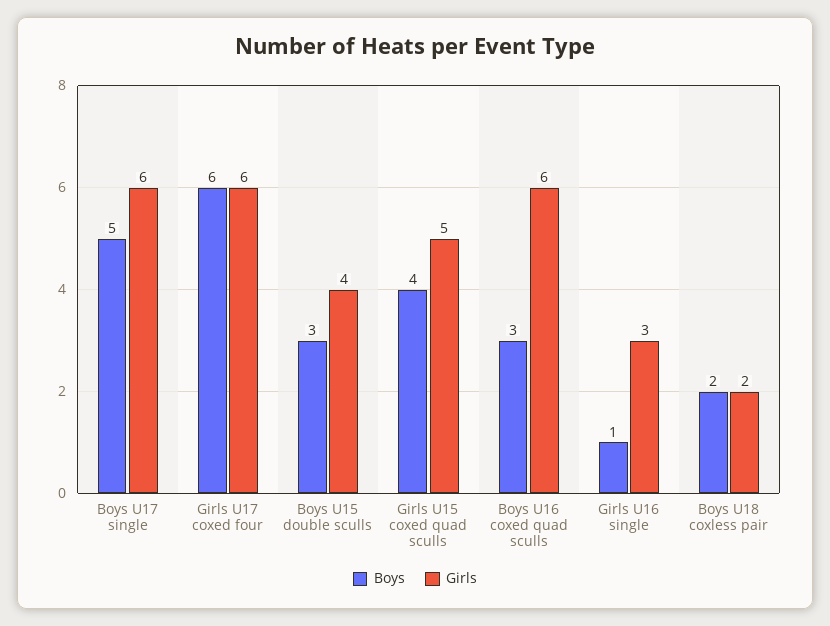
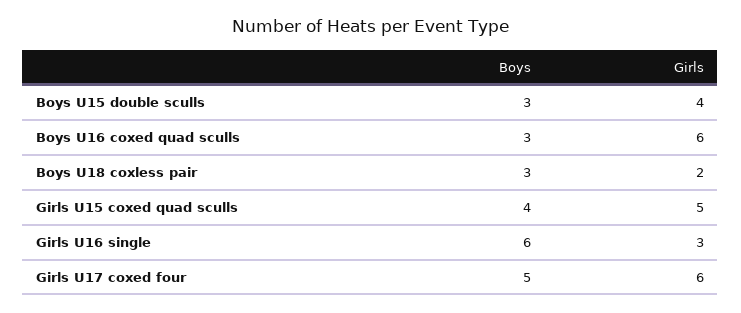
  {
    "Boys": {
-     "Boys U17 single": 5,
-     "Girls U17 coxed four": 6,
+     "Girls U17 coxed four": 5,
      "Boys U15 double sculls": 3,
      "Girls U15 coxed quad sculls": 4,
      "Boys U16 coxed quad sculls": 3,
-     "Girls U16 single": 1,
+     "Girls U16 single": 6,
-     "Boys U18 coxless pair": 2
+     "Boys U18 coxless pair": 3
    },
    "Girls": {
-     "Boys U17 single": 6,
      "Girls U17 coxed four": 6,
      "Boys U15 double sculls": 4,
      "Girls U15 coxed quad sculls": 5,
      "Boys U16 coxed quad sculls": 6,
      "Girls U16 single": 3,
      "Boys U18 coxless pair": 2
    }
  }

